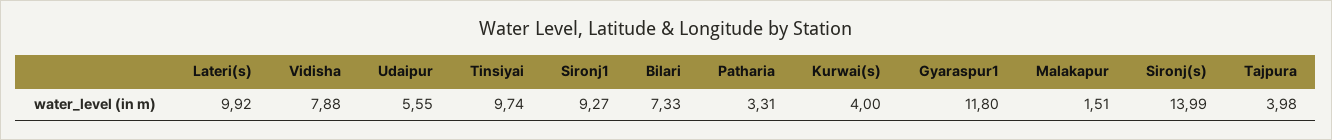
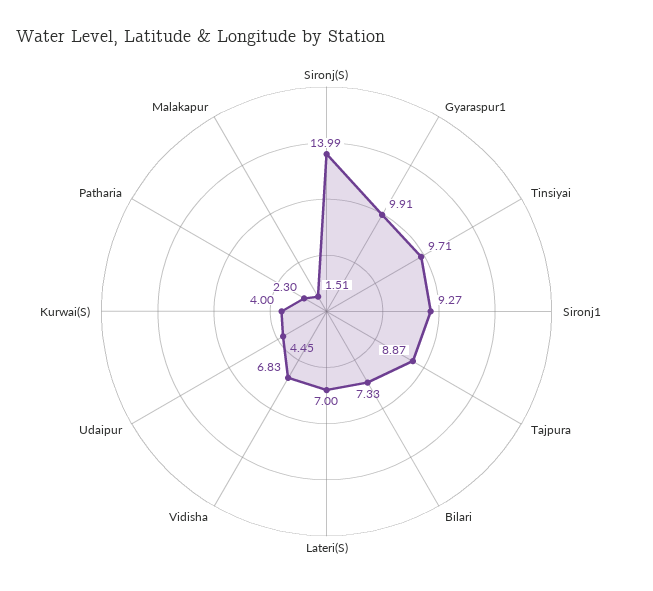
  {
-   "Lateri(s)": 9.92,
+   "Lateri(s)": 7,
-   "Vidisha": 7.88,
+   "Vidisha": 6.83,
-   "Udaipur": 5.55,
+   "Udaipur": 4.45,
-   "Tinsiyai": 9.74,
+   "Tinsiyai": 9.71,
    "Sironj1": 9.27,
    "Bilari": 7.33,
-   "Patharia": 3.31,
+   "Patharia": 2.3,
    "Kurwai(s)": 4,
-   "Gyaraspur1": 11.8,
+   "Gyaraspur1": 9.91,
    "Malakapur": 1.51,
    "Sironj(s)": 13.99,
-   "Tajpura": 3.98
+   "Tajpura": 8.87
  }

